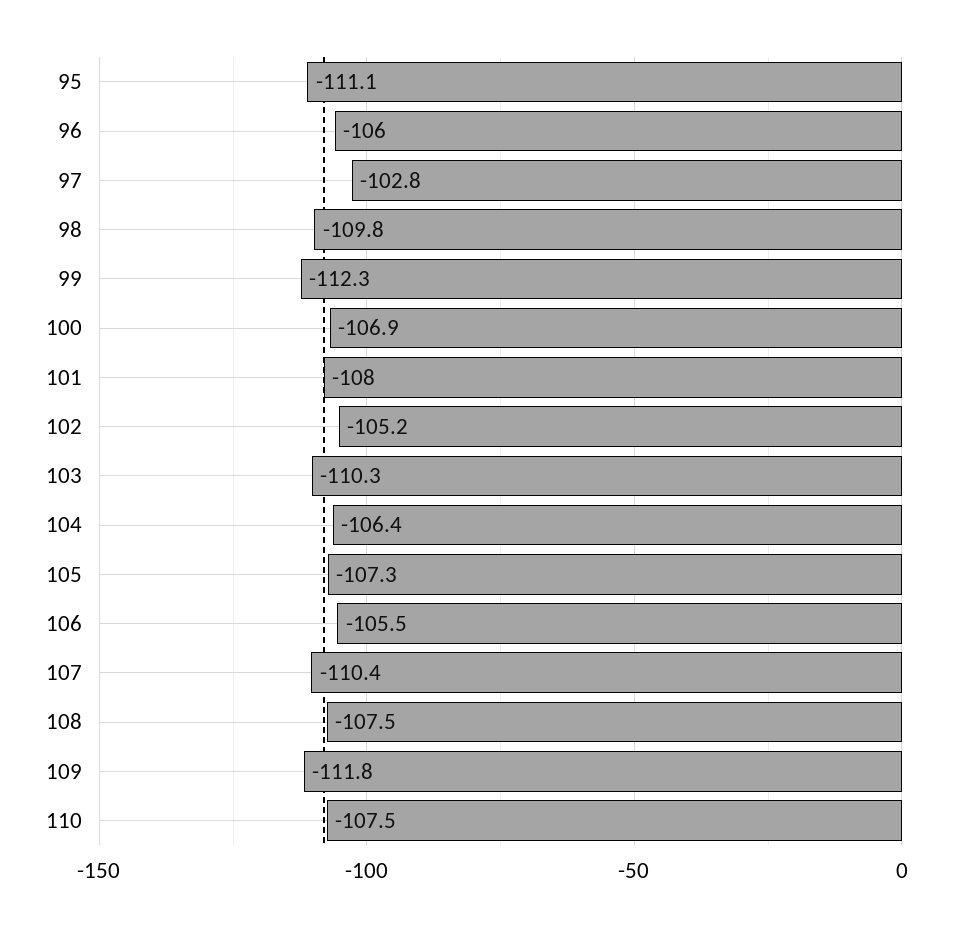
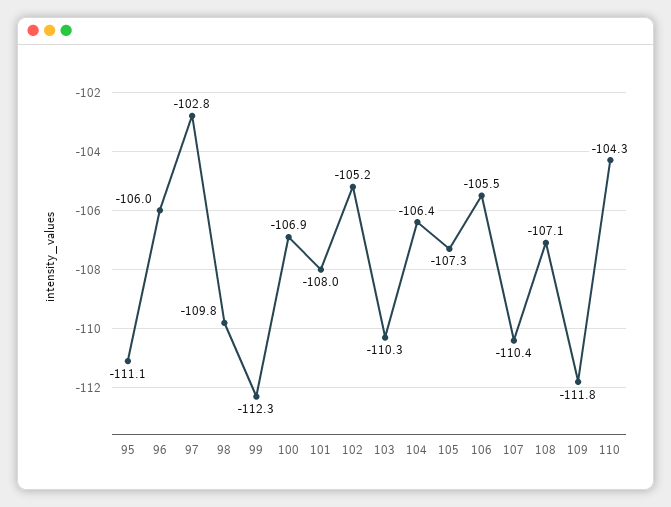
  {
    "95": -111.1,
    "96": -106,
    "97": -102.8,
    "98": -109.8,
    "99": -112.3,
    "100": -106.9,
    "101": -108,
    "102": -105.2,
    "103": -110.3,
    "104": -106.4,
    "105": -107.3,
    "106": -105.5,
    "107": -110.4,
-   "108": -107.5,
+   "108": -107.1,
    "109": -111.8,
-   "110": -107.5
+   "110": -104.3
  }

